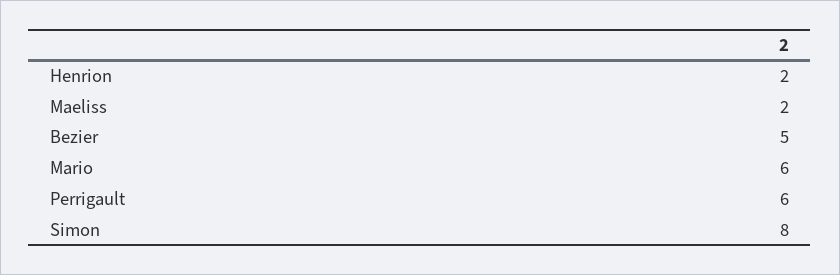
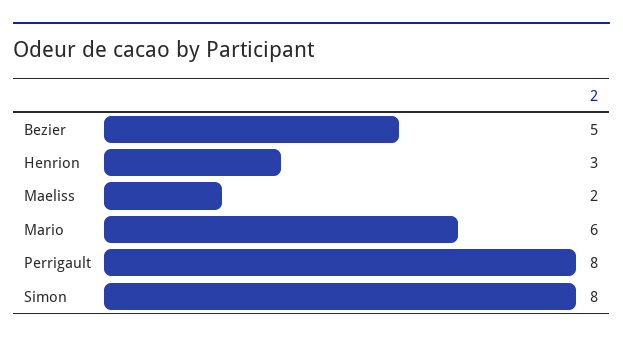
  {
-   "Henrion": 2,
+   "Henrion": 3,
    "Maeliss": 2,
    "Bezier": 5,
    "Mario": 6,
-   "Perrigault": 6,
+   "Perrigault": 8,
    "Simon": 8
  }

